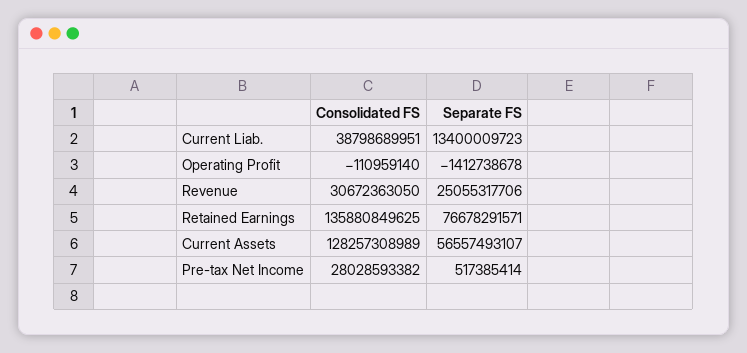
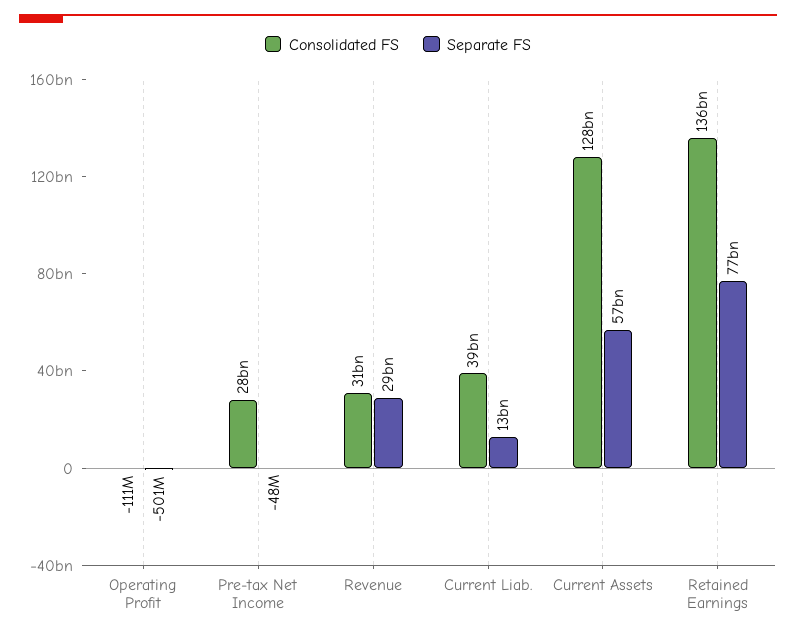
  {
    "Consolidated FS": {
      "Current Liab.": 38798689951,
      "Operating Profit": -110959140,
      "Revenue": 30672363050,
      "Retained Earnings": 135880849625,
      "Current Assets": 128257308989,
      "Pre-tax Net Income": 28028593382
    },
    "Separate FS": {
      "Current Liab.": 13400009723,
-     "Operating Profit": -1412738678,
+     "Operating Profit": -501000000,
-     "Revenue": 25055317706,
+     "Revenue": 29000000000,
      "Retained Earnings": 76678291571,
      "Current Assets": 56557493107,
-     "Pre-tax Net Income": 517385414
+     "Pre-tax Net Income": -48000000
    }
  }

